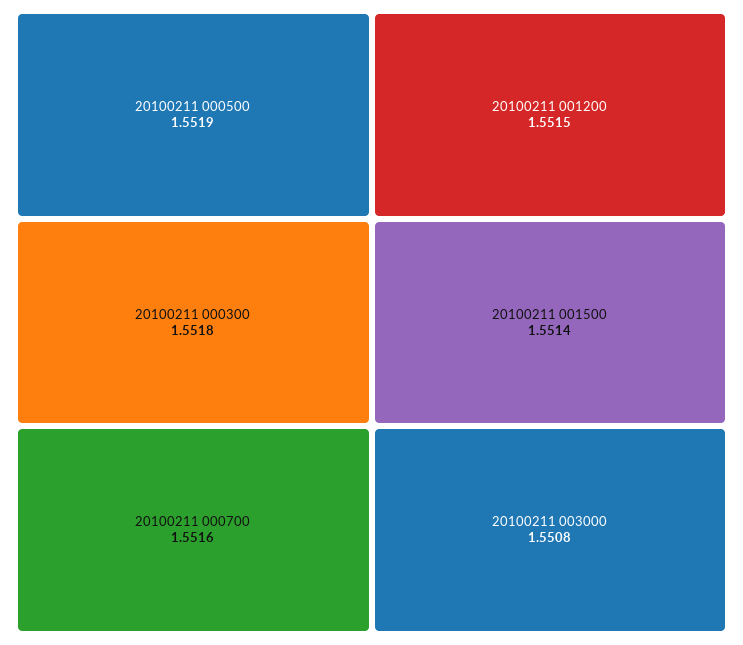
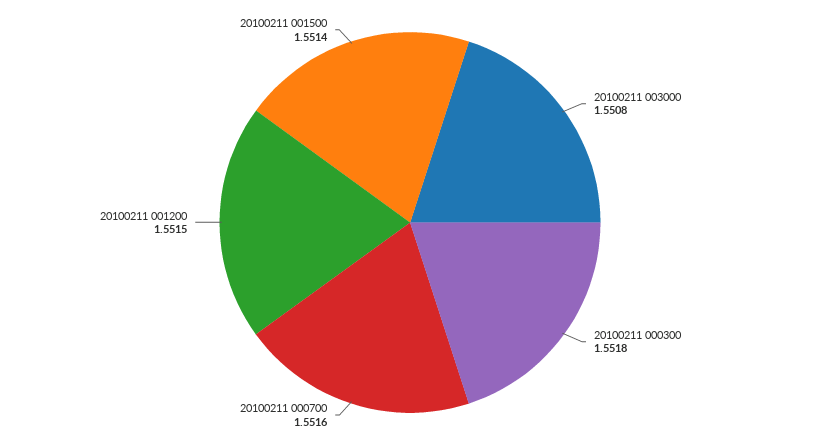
  {
-   "20100211 000500": 1.5519,
    "20100211 000300": 1.5518,
    "20100211 000700": 1.5516,
    "20100211 001200": 1.5515,
    "20100211 001500": 1.5514,
    "20100211 003000": 1.5508
  }

